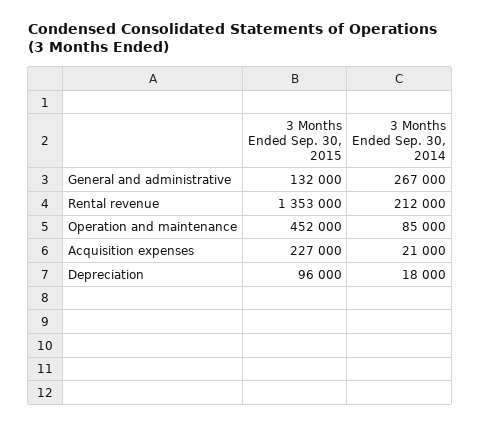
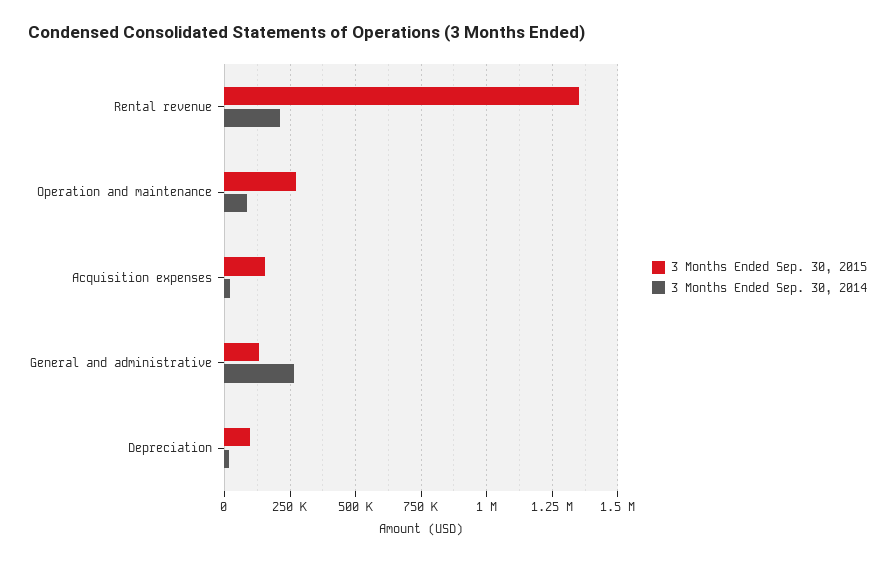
  {
    "3 Months Ended Sep. 30, 2015": {
      "General and administrative": 132000,
      "Rental revenue": 1353000,
-     "Operation and maintenance": 452000,
+     "Operation and maintenance": 275000,
-     "Acquisition expenses": 227000,
+     "Acquisition expenses": 150000,
      "Depreciation": 96000
    },
    "3 Months Ended Sep. 30, 2014": {
      "General and administrative": 267000,
      "Rental revenue": 212000,
      "Operation and maintenance": 85000,
      "Acquisition expenses": 21000,
      "Depreciation": 18000
    }
  }

